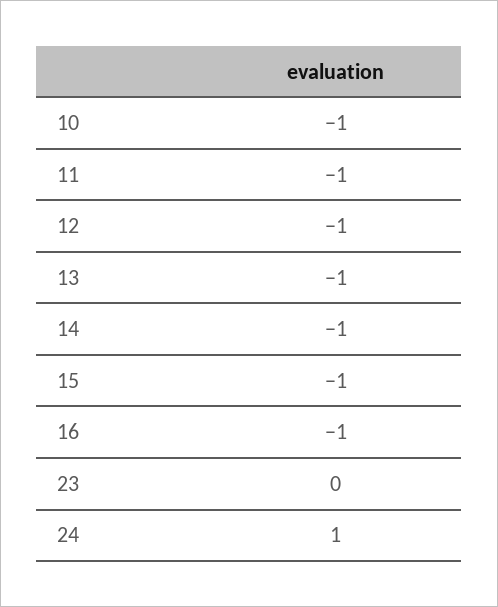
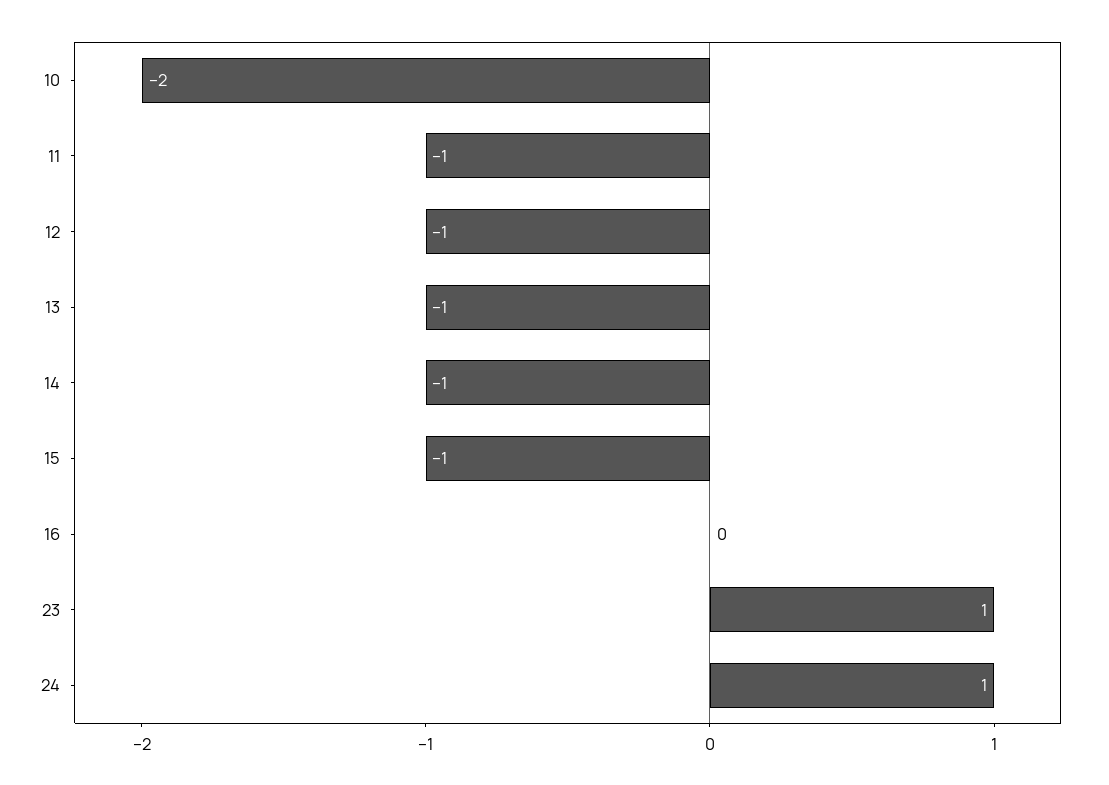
  {
-   "10": -1,
+   "10": -2,
    "11": -1,
    "12": -1,
    "13": -1,
    "14": -1,
    "15": -1,
-   "16": -1,
+   "16": 0,
-   "23": 0,
+   "23": 1,
    "24": 1
  }

